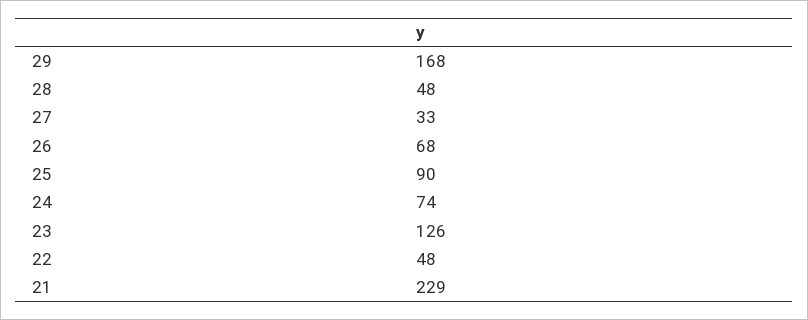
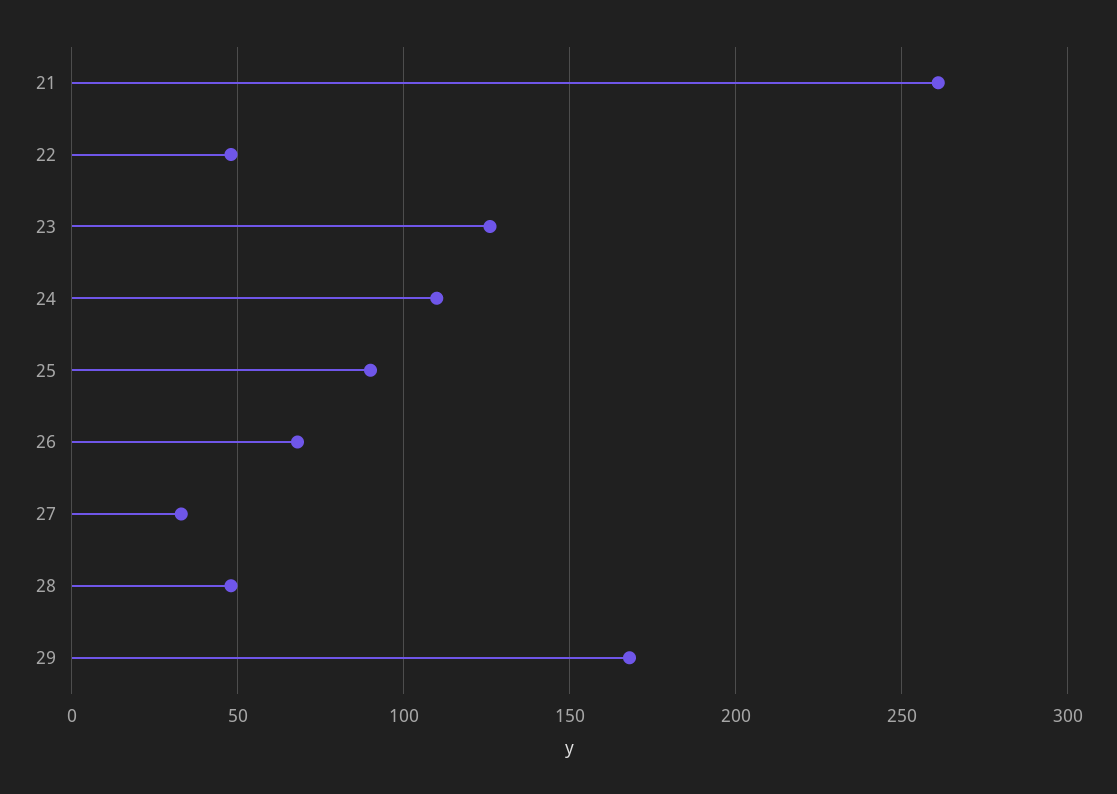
  {
    "29": 168,
    "28": 48,
    "27": 33,
    "26": 68,
    "25": 90,
-   "24": 74,
+   "24": 110,
    "23": 126,
    "22": 48,
-   "21": 229
+   "21": 260
  }

